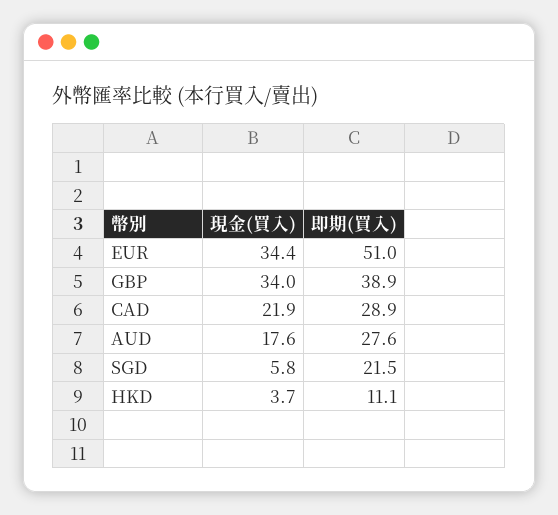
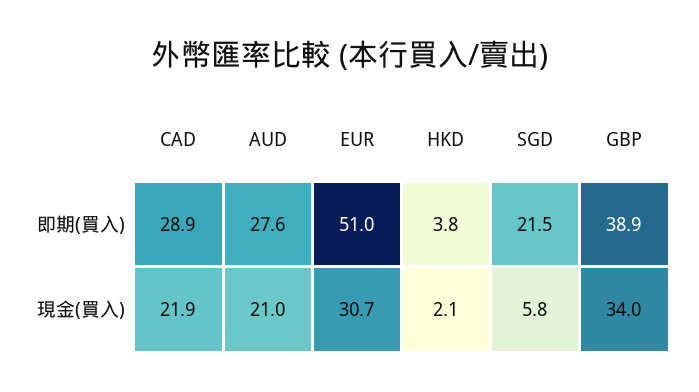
  {
    "現金(買入)": {
-     "EUR": 34.4,
+     "EUR": 30.7,
      "GBP": 34,
      "CAD": 21.9,
-     "AUD": 17.6,
+     "AUD": 21,
      "SGD": 5.8,
-     "HKD": 3.7
+     "HKD": 2.1
    },
    "即期(買入)": {
      "EUR": 51,
      "GBP": 38.9,
      "CAD": 28.9,
      "AUD": 27.6,
      "SGD": 21.5,
-     "HKD": 11.1
+     "HKD": 3.8
    }
  }

